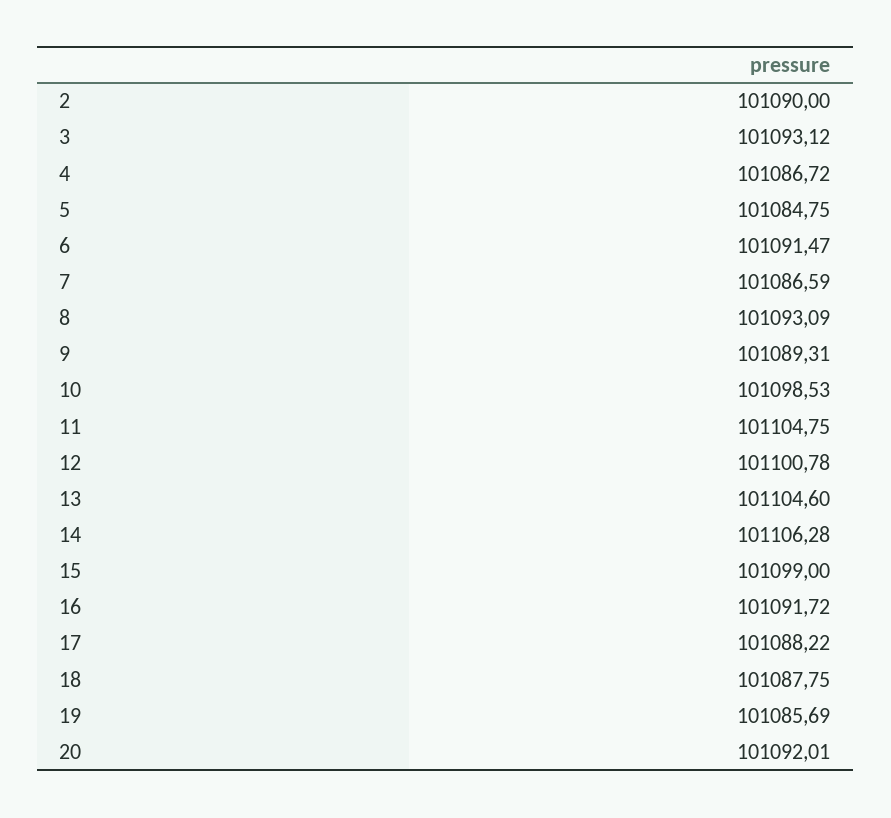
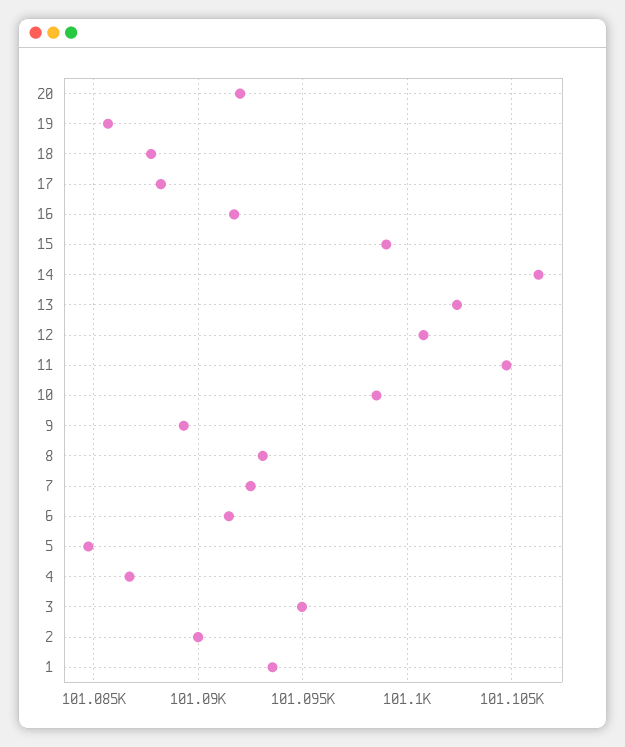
  {
    "2": 101090,
-   "3": 101093.12,
+   "3": 101095,
    "4": 101086.72,
    "5": 101084.75,
    "6": 101091.47,
-   "7": 101086.59,
+   "7": 101092.5,
    "8": 101093.09,
    "9": 101089.31,
    "10": 101098.53,
    "11": 101104.75,
    "12": 101100.78,
-   "13": 101104.6,
+   "13": 101102.5,
    "14": 101106.28,
    "15": 101099,
    "16": 101091.72,
    "17": 101088.22,
    "18": 101087.75,
    "19": 101085.69,
-   "20": 101092.01
+   "20": 101092.01,
+   "1": 101093.5
  }

